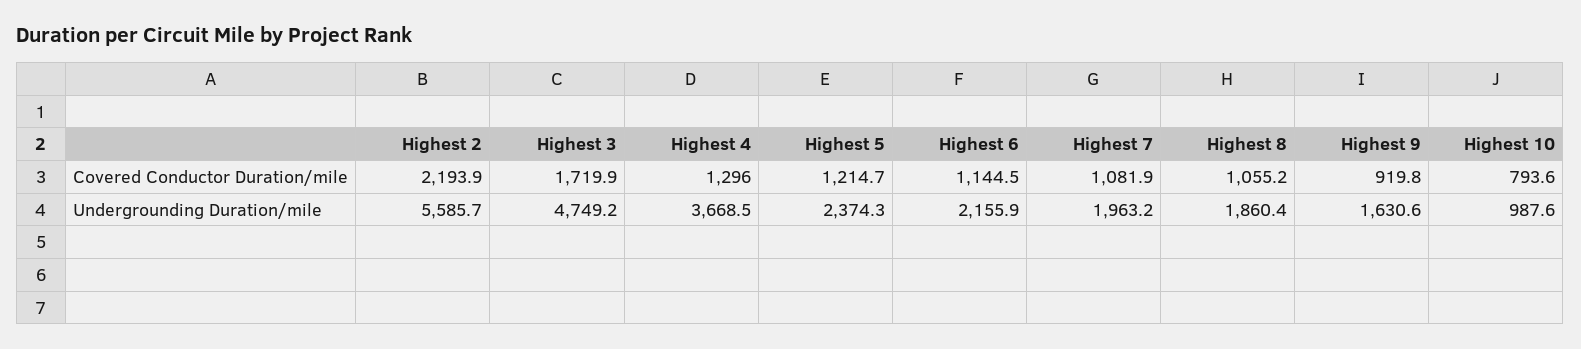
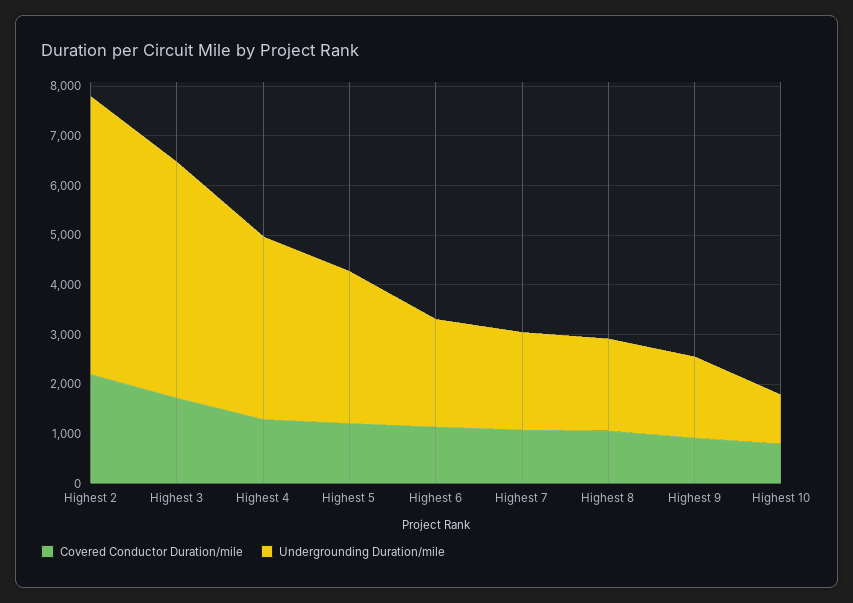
  {
    "Covered Conductor Duration/mile": {
      "Highest 2": 2193.9,
      "Highest 3": 1719.9,
      "Highest 4": 1296,
      "Highest 5": 1214.7,
      "Highest 6": 1144.5,
      "Highest 7": 1081.9,
      "Highest 8": 1055.2,
      "Highest 9": 919.8,
      "Highest 10": 793.6
    },
    "Undergrounding Duration/mile": {
      "Highest 2": 5585.7,
      "Highest 3": 4749.2,
      "Highest 4": 3668.5,
-     "Highest 5": 2374.3,
+     "Highest 5": 3000,
      "Highest 6": 2155.9,
      "Highest 7": 1963.2,
      "Highest 8": 1860.4,
      "Highest 9": 1630.6,
      "Highest 10": 987.6
    }
  }

